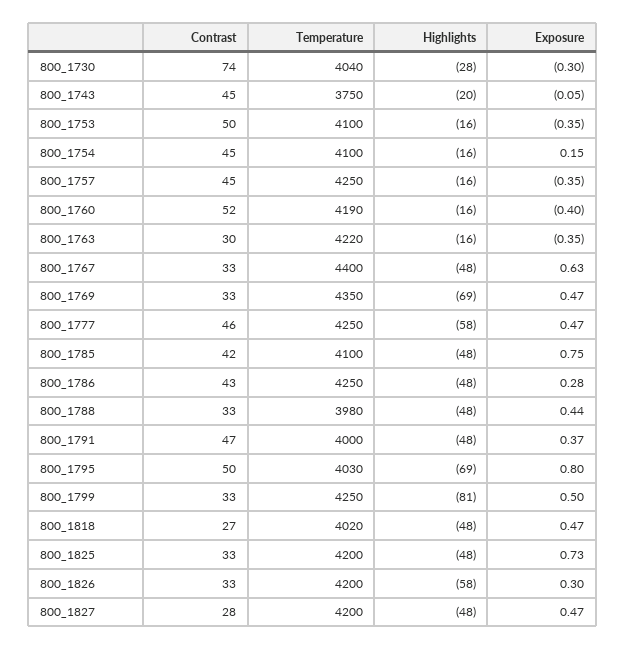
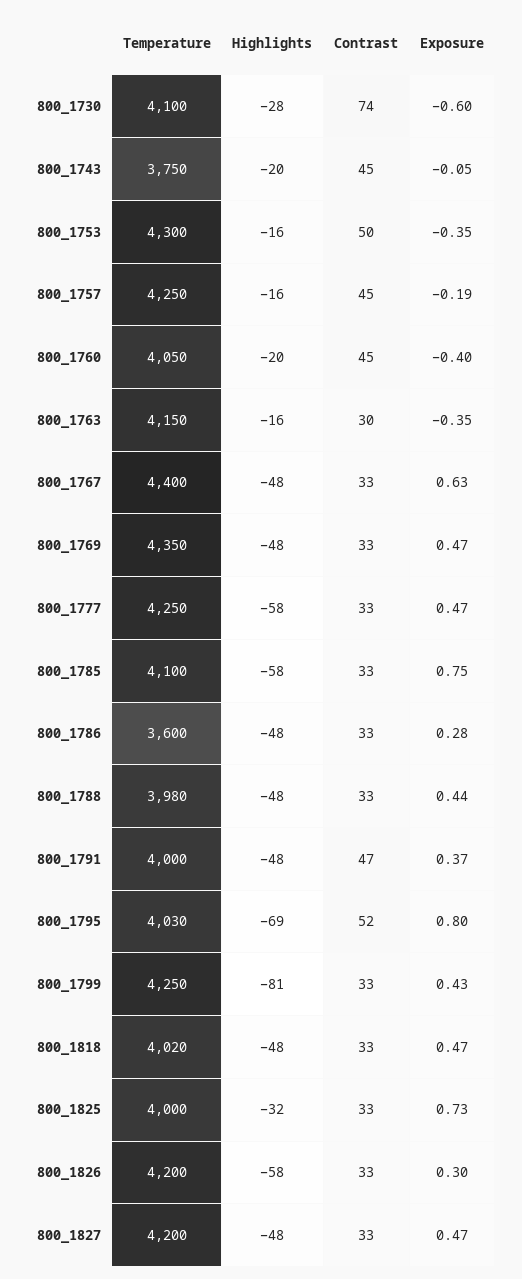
  {
    "Contrast": {
      "800_1730": 74,
      "800_1743": 45,
      "800_1753": 50,
-     "800_1754": 45,
      "800_1757": 45,
-     "800_1760": 52,
+     "800_1760": 45,
      "800_1763": 30,
      "800_1767": 33,
      "800_1769": 33,
-     "800_1777": 46,
+     "800_1777": 33,
-     "800_1785": 42,
+     "800_1785": 33,
-     "800_1786": 43,
+     "800_1786": 33,
      "800_1788": 33,
      "800_1791": 47,
-     "800_1795": 50,
+     "800_1795": 52,
      "800_1799": 33,
-     "800_1818": 27,
+     "800_1818": 33,
      "800_1825": 33,
      "800_1826": 33,
-     "800_1827": 28
+     "800_1827": 33
    },
    "Temperature": {
-     "800_1730": 4040,
+     "800_1730": 4100,
      "800_1743": 3750,
-     "800_1753": 4100,
+     "800_1753": 4300,
-     "800_1754": 4100,
      "800_1757": 4250,
-     "800_1760": 4190,
+     "800_1760": 4050,
-     "800_1763": 4220,
+     "800_1763": 4150,
      "800_1767": 4400,
      "800_1769": 4350,
      "800_1777": 4250,
      "800_1785": 4100,
-     "800_1786": 4250,
+     "800_1786": 3600,
      "800_1788": 3980,
      "800_1791": 4000,
      "800_1795": 4030,
      "800_1799": 4250,
      "800_1818": 4020,
-     "800_1825": 4200,
+     "800_1825": 4000,
      "800_1826": 4200,
      "800_1827": 4200
    },
    "Highlights": {
      "800_1730": -28,
      "800_1743": -20,
      "800_1753": -16,
-     "800_1754": -16,
      "800_1757": -16,
-     "800_1760": -16,
+     "800_1760": -20,
      "800_1763": -16,
      "800_1767": -48,
-     "800_1769": -69,
+     "800_1769": -48,
      "800_1777": -58,
-     "800_1785": -48,
+     "800_1785": -58,
      "800_1786": -48,
      "800_1788": -48,
      "800_1791": -48,
      "800_1795": -69,
      "800_1799": -81,
      "800_1818": -48,
-     "800_1825": -48,
+     "800_1825": -32,
      "800_1826": -58,
      "800_1827": -48
    },
    "Exposure": {
-     "800_1730": -0.3,
+     "800_1730": -0.6,
      "800_1743": -0.05,
      "800_1753": -0.35,
-     "800_1754": 0.15,
-     "800_1757": -0.35,
+     "800_1757": -0.19,
      "800_1760": -0.4,
      "800_1763": -0.35,
      "800_1767": 0.63,
      "800_1769": 0.47,
      "800_1777": 0.47,
      "800_1785": 0.75,
      "800_1786": 0.28,
      "800_1788": 0.44,
      "800_1791": 0.37,
      "800_1795": 0.8,
-     "800_1799": 0.5,
+     "800_1799": 0.43,
      "800_1818": 0.47,
      "800_1825": 0.73,
      "800_1826": 0.3,
      "800_1827": 0.47
    }
  }

